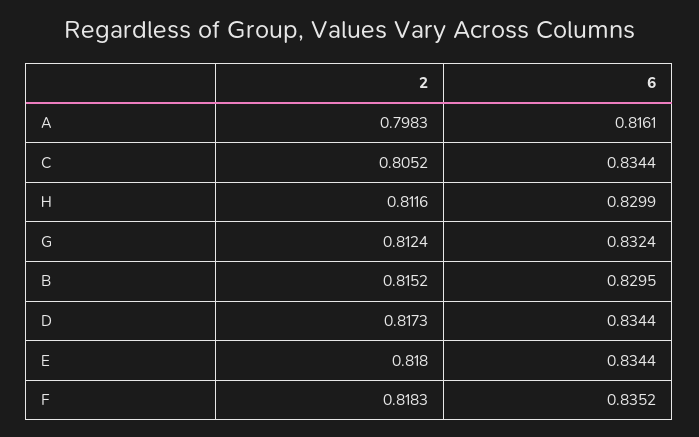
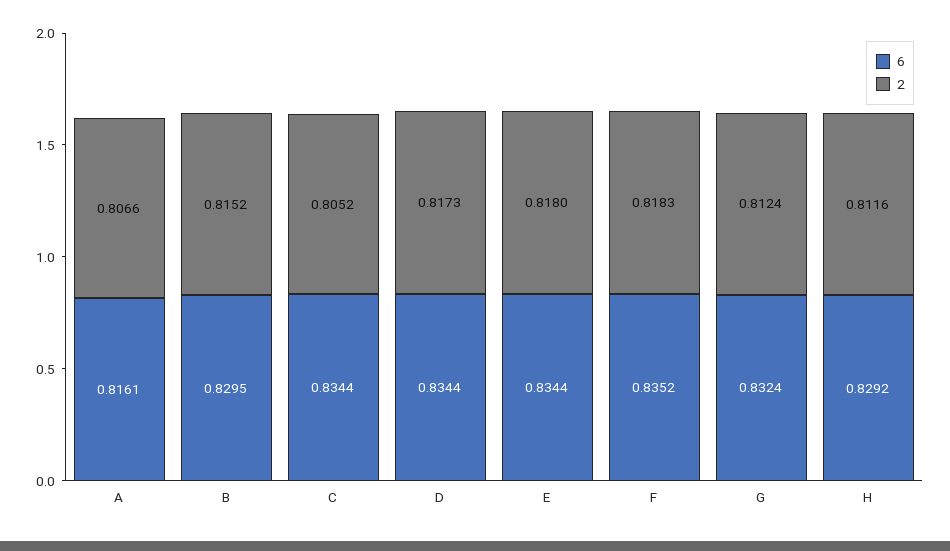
  {
    "2": {
-     "A": 0.7983,
+     "A": 0.8066,
      "C": 0.8052,
      "H": 0.8116,
      "G": 0.8124,
      "B": 0.8152,
      "D": 0.8173,
      "E": 0.818,
      "F": 0.8183
    },
    "6": {
      "A": 0.8161,
      "C": 0.8344,
-     "H": 0.8299,
+     "H": 0.8292,
      "G": 0.8324,
      "B": 0.8295,
      "D": 0.8344,
      "E": 0.8344,
      "F": 0.8352
    }
  }

